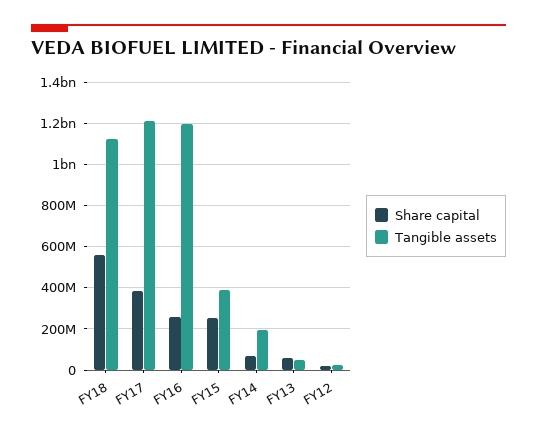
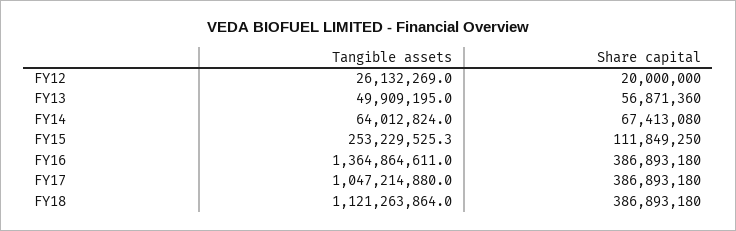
  {
    "Share capital": {
-     "FY18": 550000000,
+     "FY18": 386893180,
      "FY17": 386893180,
-     "FY16": 250000000,
+     "FY16": 386893180,
-     "FY15": 250000000,
+     "FY15": 111849250,
      "FY14": 67413080,
      "FY13": 56871360,
      "FY12": 20000000
    },
    "Tangible assets": {
      "FY18": 1121263864,
-     "FY17": 1200000000,
+     "FY17": 1047214880,
-     "FY16": 1200000000,
+     "FY16": 1364864611,
-     "FY15": 400000000,
+     "FY15": 253229525.3,
-     "FY14": 200000000,
+     "FY14": 64012824,
      "FY13": 49909195,
      "FY12": 26132269
    }
  }

